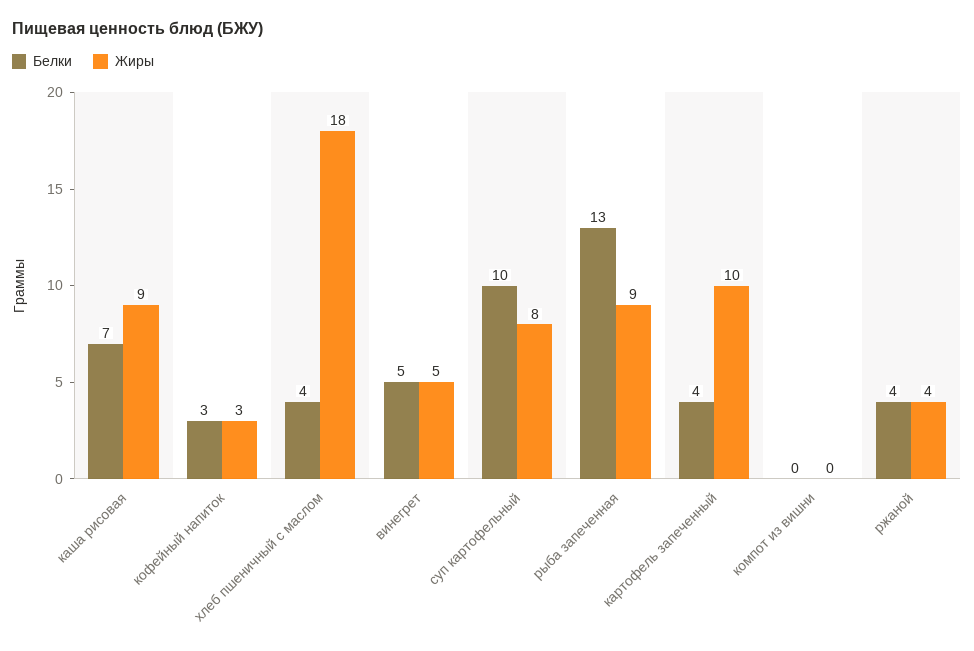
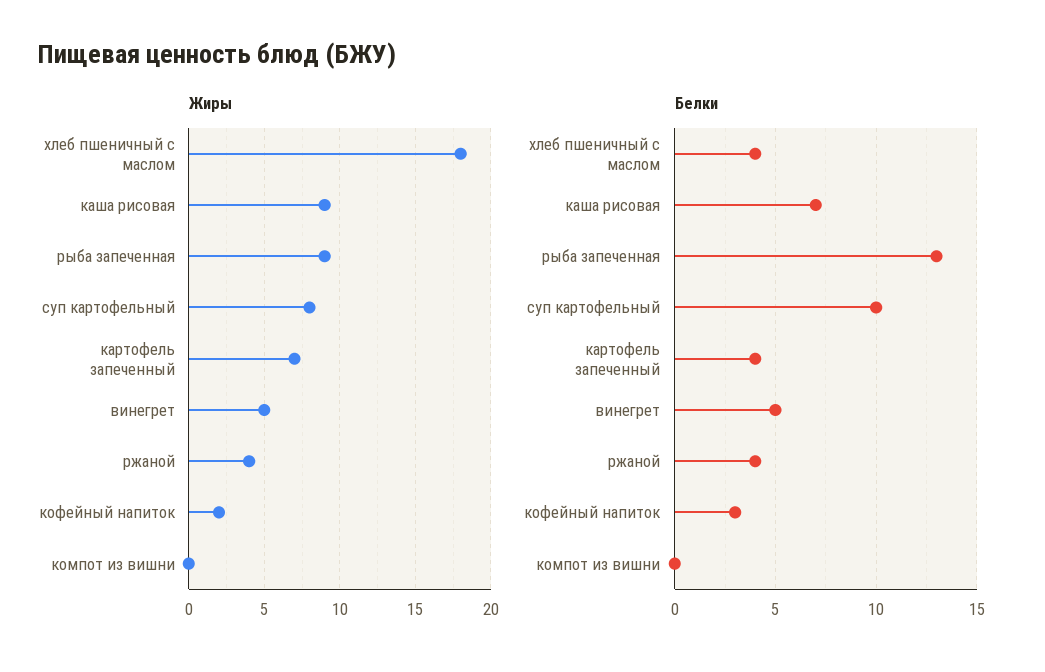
  {
    "Белки": {
      "каша рисовая": 7,
      "кофейный напиток": 3,
      "хлеб пшеничный с маслом": 4,
      "винегрет": 5,
      "суп картофельный": 10,
      "рыба запеченная": 13,
      "картофель запеченный": 4,
      "компот из вишни": 0,
      "ржаной": 4
    },
    "Жиры": {
      "каша рисовая": 9,
-     "кофейный напиток": 3,
+     "кофейный напиток": 2,
      "хлеб пшеничный с маслом": 18,
      "винегрет": 5,
      "суп картофельный": 8,
      "рыба запеченная": 9,
-     "картофель запеченный": 10,
+     "картофель запеченный": 7,
      "компот из вишни": 0,
      "ржаной": 4
    }
  }

